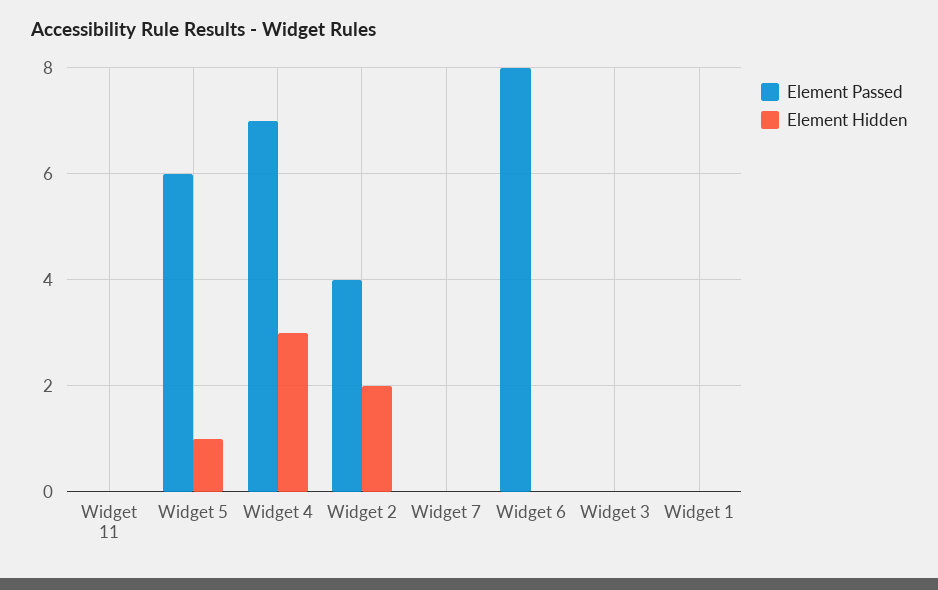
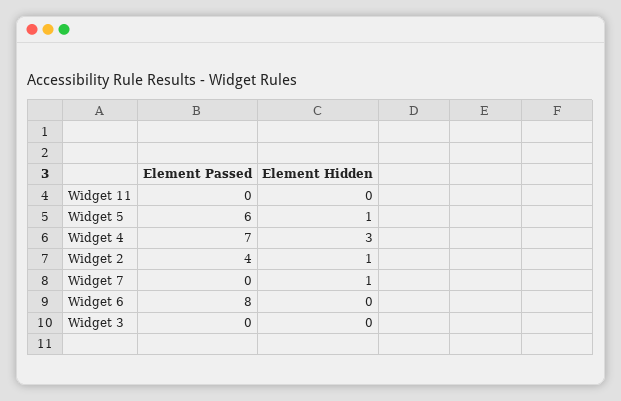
  {
    "Element Passed": {
      "Widget 11": 0,
      "Widget 5": 6,
      "Widget 4": 7,
      "Widget 2": 4,
      "Widget 7": 0,
      "Widget 6": 8,
-     "Widget 3": 0,
+     "Widget 3": 0
-     "Widget 1": 0
    },
    "Element Hidden": {
      "Widget 11": 0,
      "Widget 5": 1,
      "Widget 4": 3,
-     "Widget 2": 2,
+     "Widget 2": 1,
-     "Widget 7": 0,
+     "Widget 7": 1,
      "Widget 6": 0,
-     "Widget 3": 0,
+     "Widget 3": 0
-     "Widget 1": 0
    }
  }

